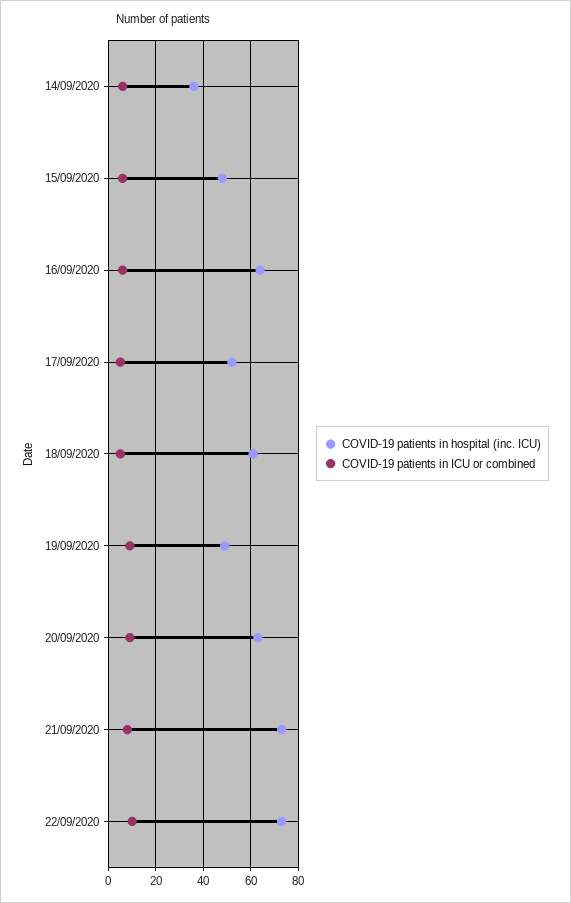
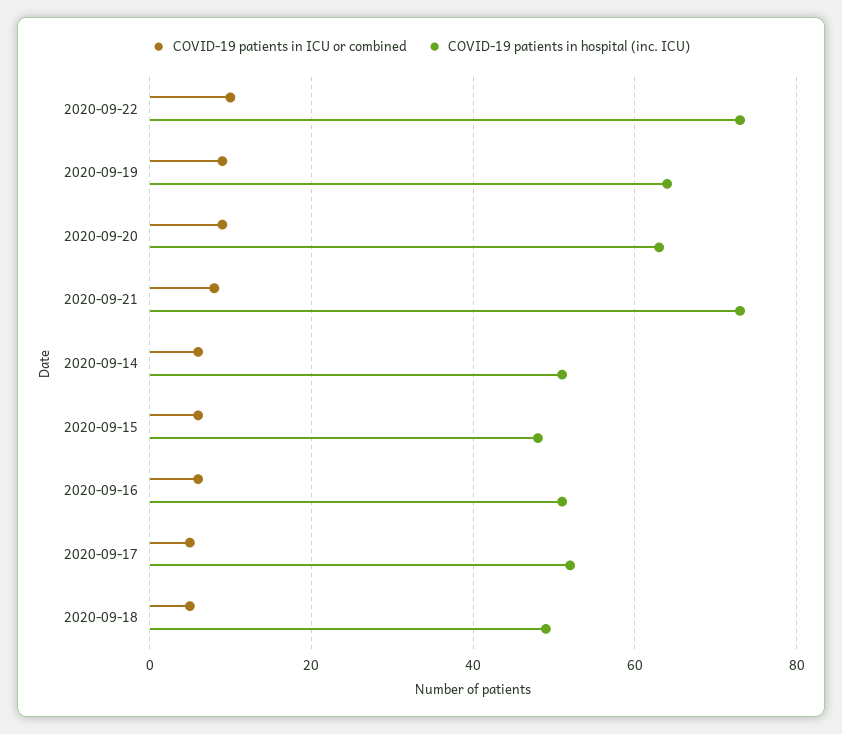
  {
    "COVID-19 patients in hospital (inc. ICU)": {
-     "14/09/2020": 35,
+     "14/09/2020": 50,
      "15/09/2020": 50,
-     "16/09/2020": 65,
+     "16/09/2020": 50,
      "17/09/2020": 50,
-     "18/09/2020": 60,
+     "18/09/2020": 50,
-     "19/09/2020": 50,
+     "19/09/2020": 65,
      "20/09/2020": 65,
      "21/09/2020": 75,
      "22/09/2020": 75
    },
    "COVID-19 patients in ICU or combined": {
      "14/09/2020": 5,
      "15/09/2020": 5,
      "16/09/2020": 5,
      "17/09/2020": 5,
      "18/09/2020": 5,
      "19/09/2020": 10,
      "20/09/2020": 10,
      "21/09/2020": 10,
      "22/09/2020": 10
    }
  }

